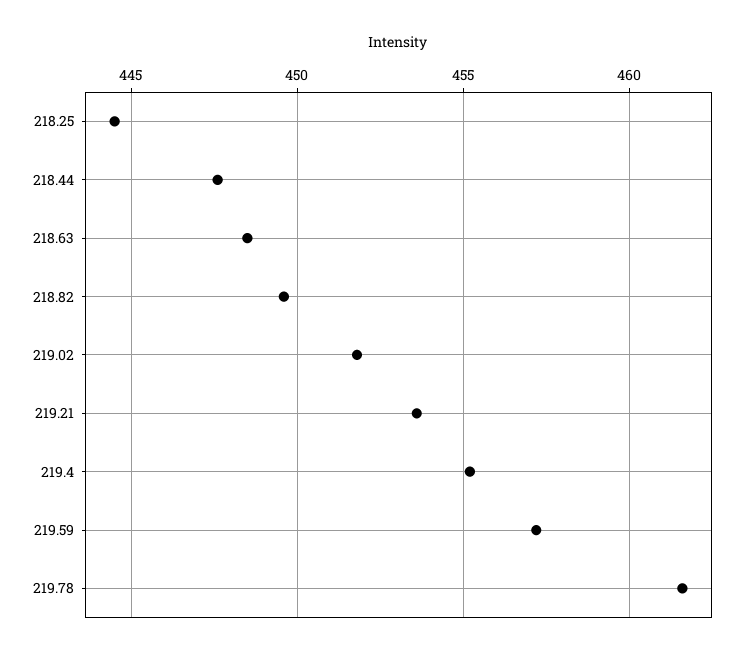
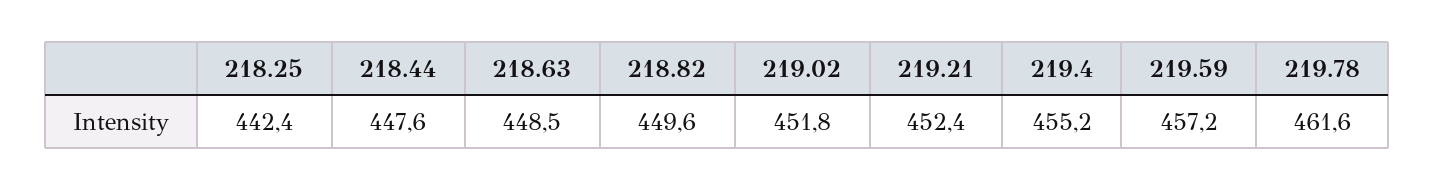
  {
-   "218.25": 444.5,
+   "218.25": 442.4,
    "218.44": 447.6,
    "218.63": 448.5,
    "218.82": 449.6,
    "219.02": 451.8,
-   "219.21": 453.5,
+   "219.21": 452.4,
    "219.4": 455.2,
    "219.59": 457.2,
    "219.78": 461.6
  }

